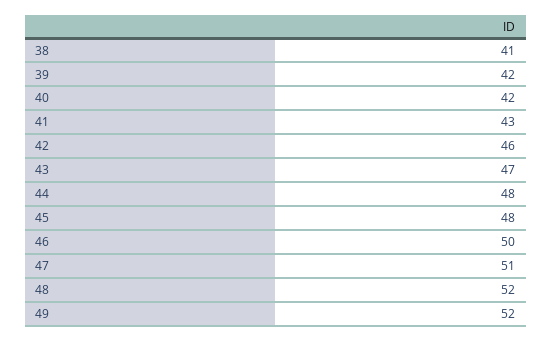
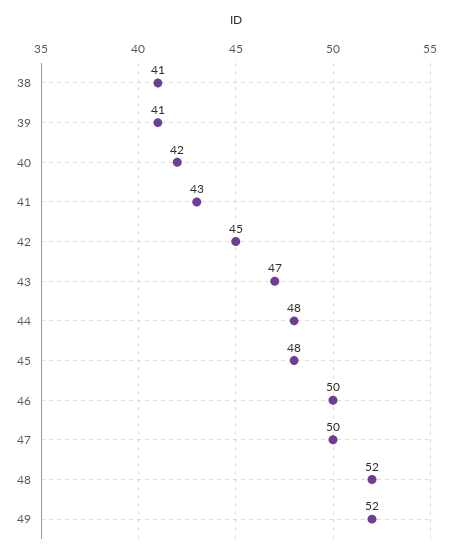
  {
    "38": 41,
-   "39": 42,
+   "39": 41,
    "40": 42,
    "41": 43,
-   "42": 46,
+   "42": 45,
    "43": 47,
    "44": 48,
    "45": 48,
    "46": 50,
-   "47": 51,
+   "47": 50,
    "48": 52,
    "49": 52
  }

